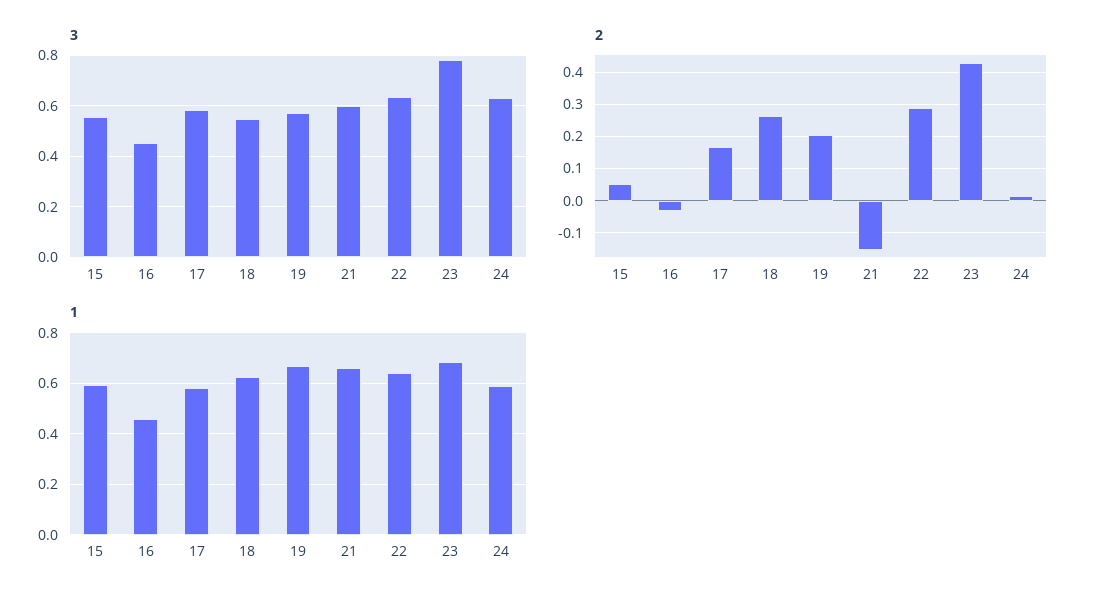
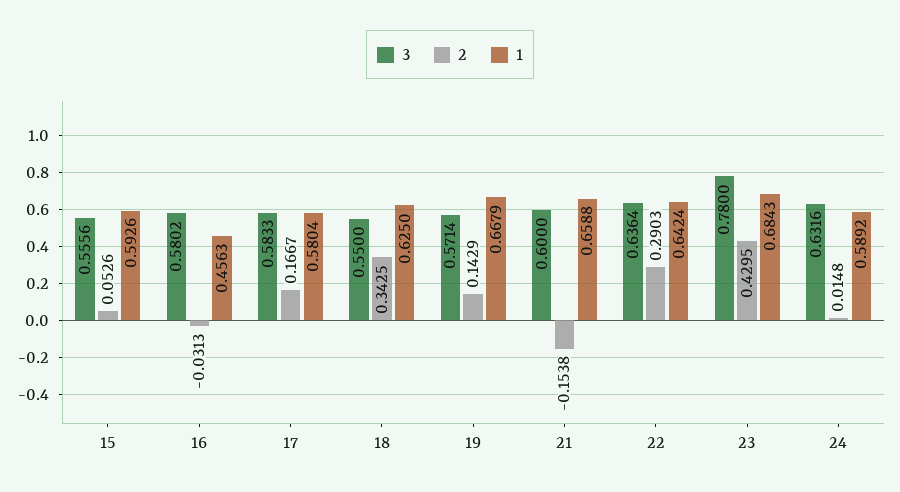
  {
    "3": {
      "15": 0.5556,
-     "16": 0.45,
+     "16": 0.5802,
      "17": 0.5833,
      "18": 0.55,
      "19": 0.5714,
      "21": 0.6,
      "22": 0.6364,
      "23": 0.78,
      "24": 0.6316
    },
    "2": {
      "15": 0.0526,
      "16": -0.0313,
      "17": 0.1667,
-     "18": 0.26,
+     "18": 0.3425,
-     "19": 0.2,
+     "19": 0.1429,
      "21": -0.1538,
      "22": 0.2903,
      "23": 0.4295,
      "24": 0.0148
    },
    "1": {
      "15": 0.5926,
      "16": 0.4563,
      "17": 0.5804,
      "18": 0.625,
      "19": 0.6679,
      "21": 0.6588,
      "22": 0.6424,
      "23": 0.6843,
      "24": 0.5892
    }
  }

